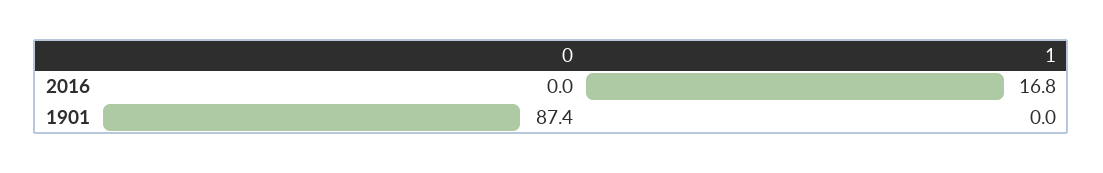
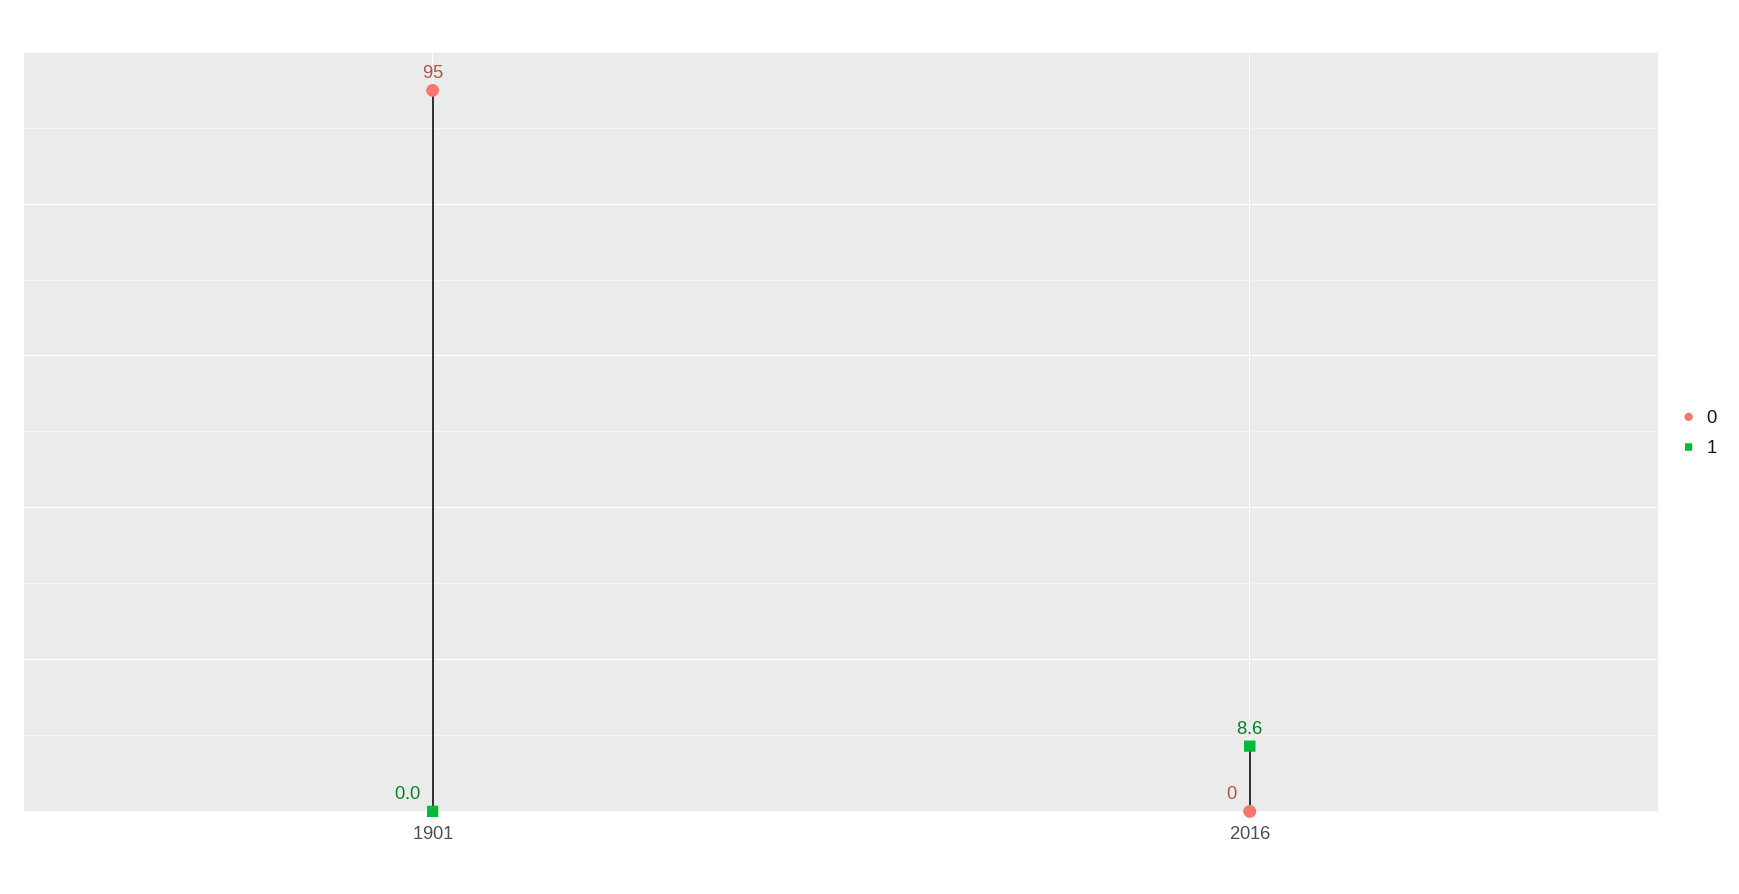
  {
    "0": {
      "2016": 0,
-     "1901": 87.4
+     "1901": 95
    },
    "1": {
-     "2016": 16.8,
+     "2016": 8.6,
      "1901": 0
    }
  }

